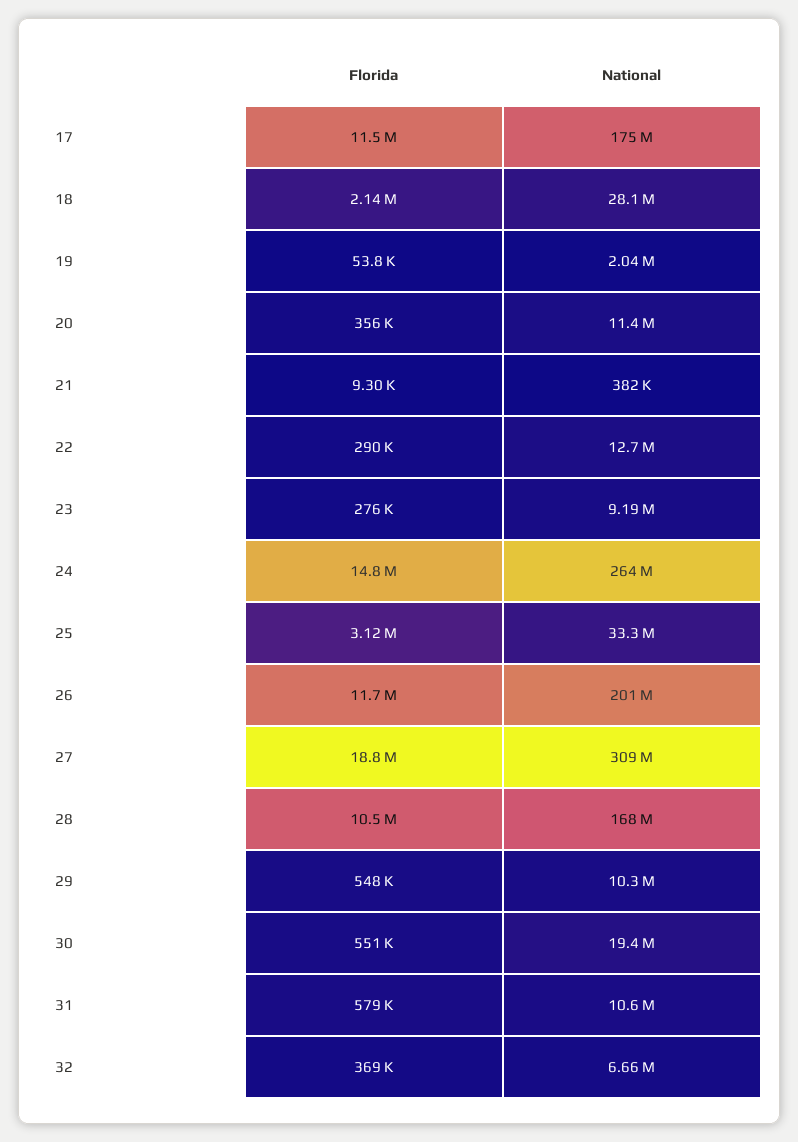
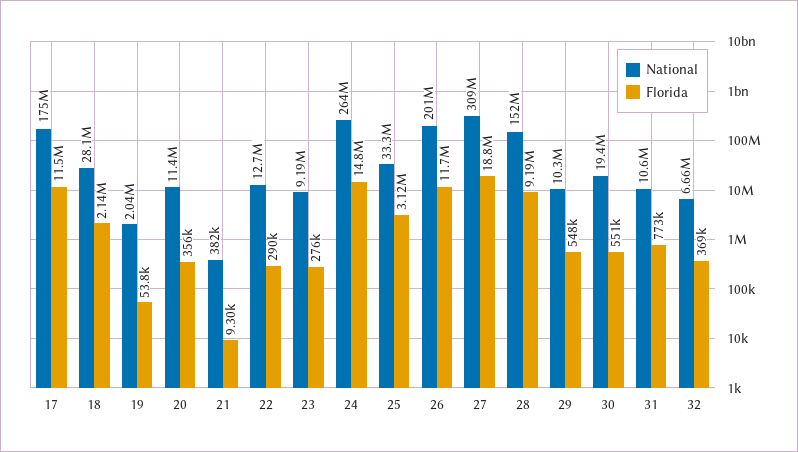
  {
    "Florida": {
      "17": 11500000,
      "18": 2140000,
      "19": 53800,
      "20": 356000,
      "21": 9300,
      "22": 290000,
      "23": 276000,
      "24": 14800000,
      "25": 3120000,
      "26": 11700000,
      "27": 18800000,
-     "28": 10500000,
+     "28": 9190000,
      "29": 548000,
      "30": 551000,
-     "31": 579000,
+     "31": 773000,
      "32": 369000
    },
    "National": {
      "17": 175000000,
      "18": 28100000,
      "19": 2040000,
      "20": 11400000,
      "21": 382000,
      "22": 12700000,
      "23": 9190000,
      "24": 264000000,
      "25": 33300000,
      "26": 201000000,
      "27": 309000000,
-     "28": 168000000,
+     "28": 152000000,
      "29": 10300000,
      "30": 19400000,
      "31": 10600000,
      "32": 6660000
    }
  }

